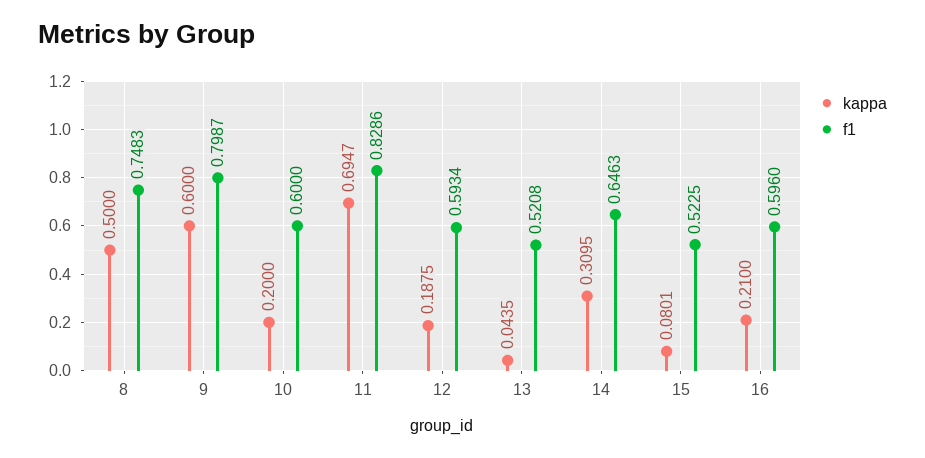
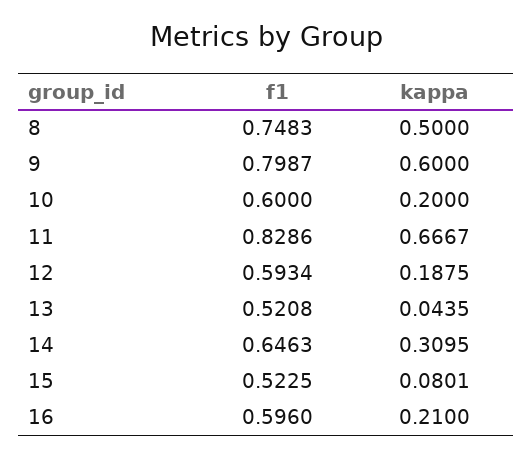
  {
    "kappa": {
      "8": 0.5,
      "9": 0.6,
      "10": 0.2,
-     "11": 0.6947,
+     "11": 0.6667,
      "12": 0.1875,
      "13": 0.0435,
      "14": 0.3095,
      "15": 0.0801,
      "16": 0.21
    },
    "f1": {
      "8": 0.7483,
      "9": 0.7987,
      "10": 0.6,
      "11": 0.8286,
      "12": 0.5934,
      "13": 0.5208,
      "14": 0.6463,
      "15": 0.5225,
      "16": 0.596
    }
  }

